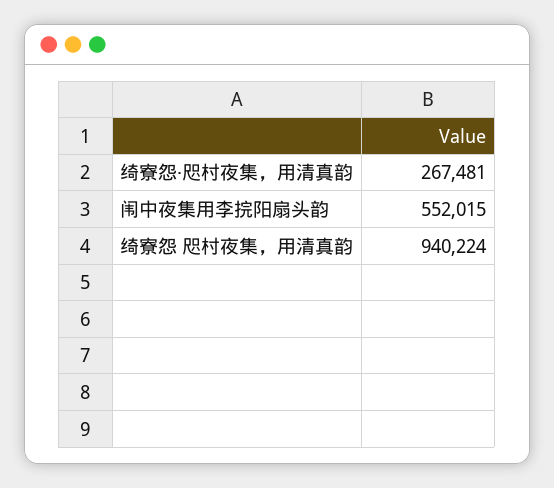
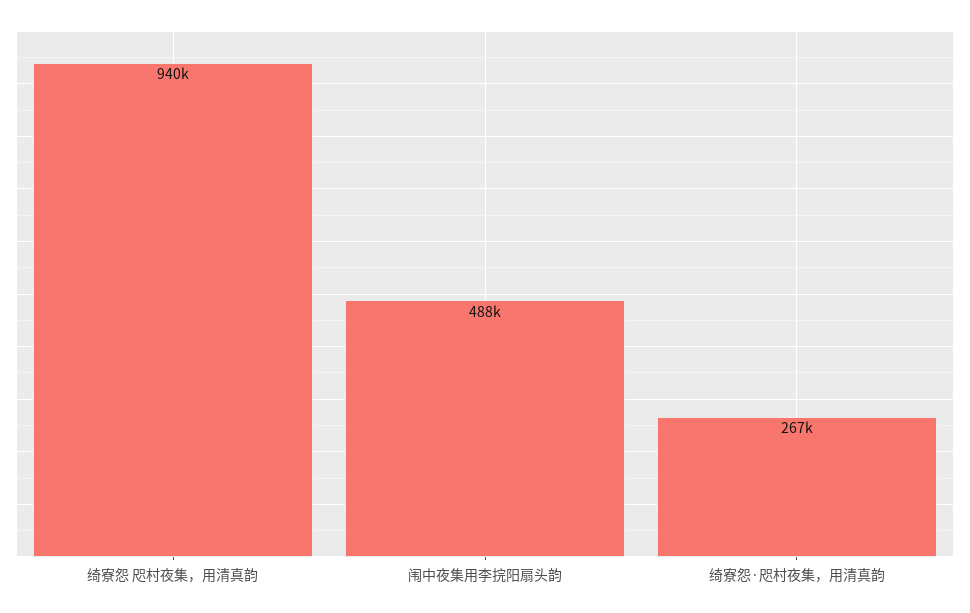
  {
    "绮寮怨·咫村夜集，用清真韵": 267481,
-   "闱中夜集用李捖阳扇头韵": 552015,
+   "闱中夜集用李捖阳扇头韵": 488000,
    "绮寮怨 咫村夜集，用清真韵": 940224
  }

